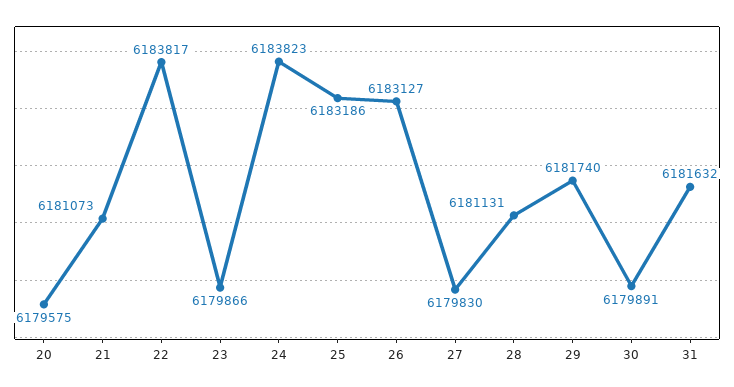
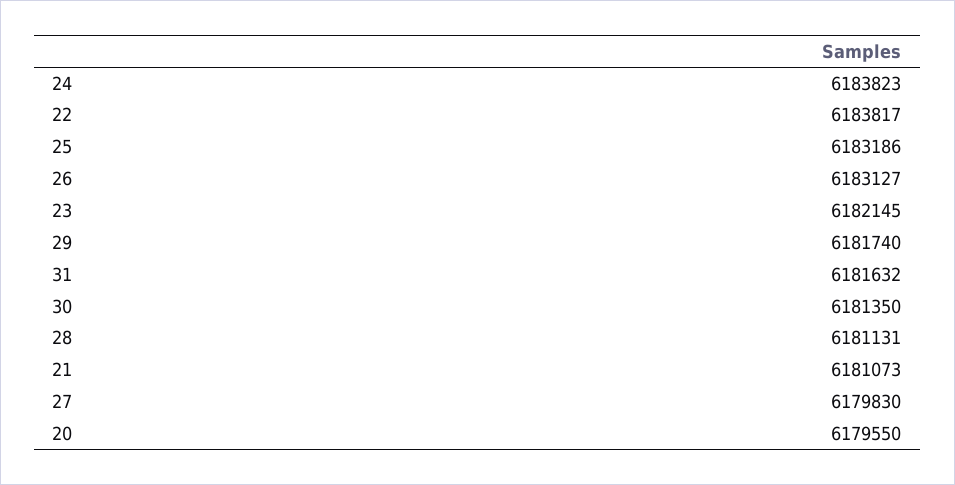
  {
-   "20": 6179575,
+   "20": 6179550,
    "21": 6181073,
    "22": 6183817,
-   "23": 6179866,
+   "23": 6182145,
    "24": 6183823,
    "25": 6183186,
    "26": 6183127,
    "27": 6179830,
    "28": 6181131,
    "29": 6181740,
-   "30": 6179891,
+   "30": 6181350,
    "31": 6181632
  }

